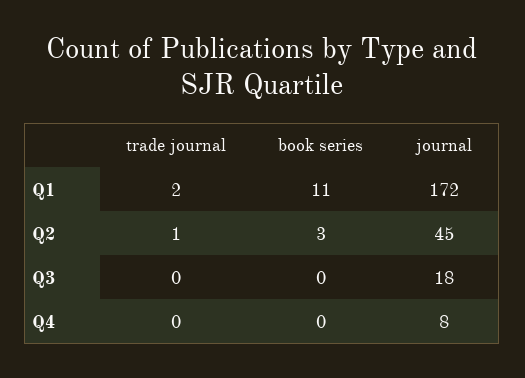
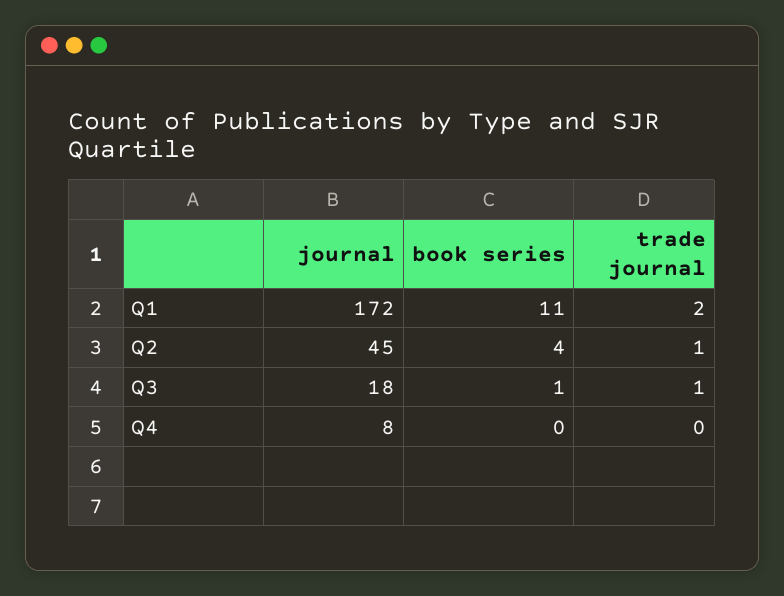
  {
    "trade journal": {
      "Q1": 2,
      "Q2": 1,
-     "Q3": 0,
+     "Q3": 1,
      "Q4": 0
    },
    "book series": {
      "Q1": 11,
-     "Q2": 3,
+     "Q2": 4,
-     "Q3": 0,
+     "Q3": 1,
      "Q4": 0
    },
    "journal": {
      "Q1": 172,
      "Q2": 45,
      "Q3": 18,
      "Q4": 8
    }
  }

